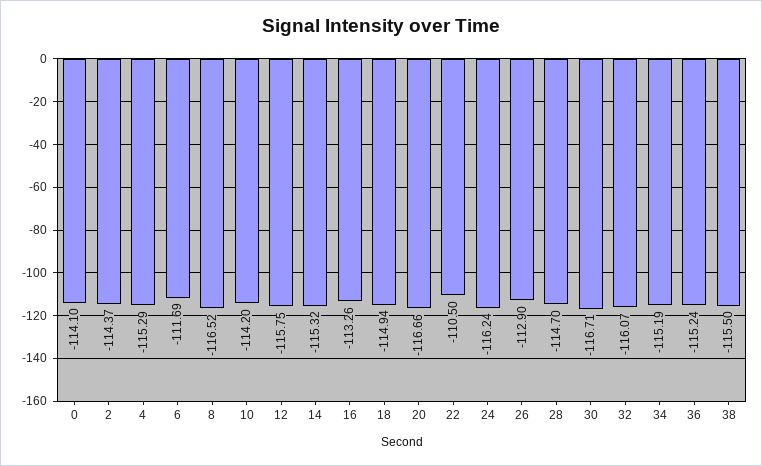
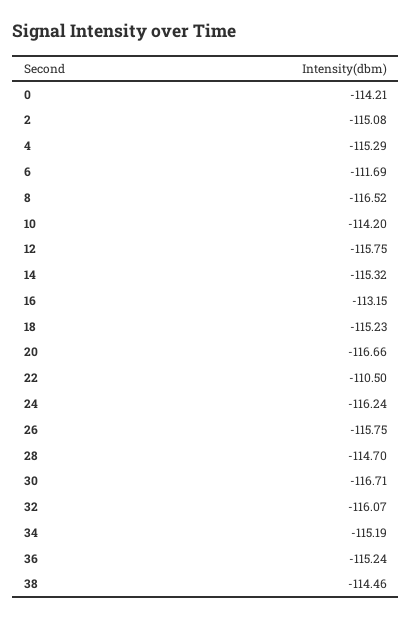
  {
-   "0": -114.1,
+   "0": -114.21,
-   "2": -114.37,
+   "2": -115.08,
    "4": -115.29,
    "6": -111.69,
    "8": -116.52,
    "10": -114.2,
    "12": -115.75,
    "14": -115.32,
-   "16": -113.26,
+   "16": -113.15,
-   "18": -114.94,
+   "18": -115.23,
    "20": -116.66,
    "22": -110.5,
    "24": -116.24,
-   "26": -112.9,
+   "26": -115.75,
    "28": -114.7,
    "30": -116.71,
    "32": -116.07,
    "34": -115.19,
    "36": -115.24,
-   "38": -115.5
+   "38": -114.46
  }

